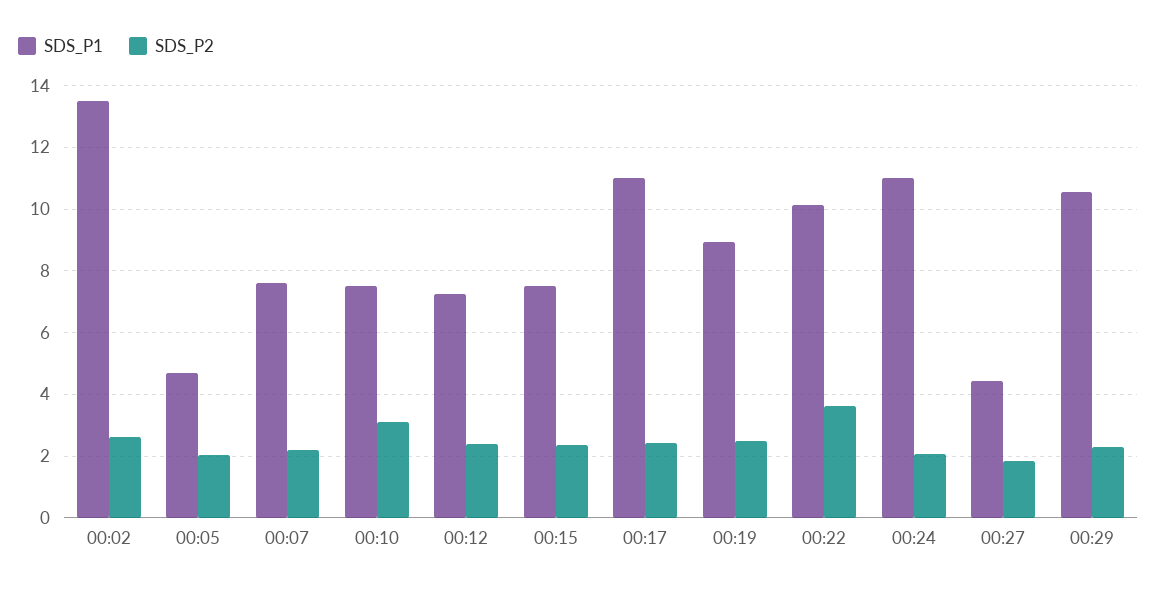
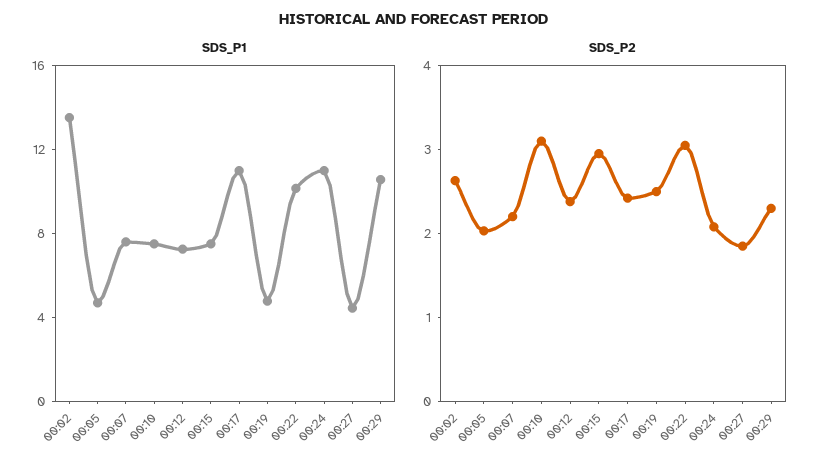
  {
    "SDS_P1": {
      "00:02": 13.6,
      "00:05": 4.8,
      "00:07": 7.6,
      "00:10": 7.6,
      "00:12": 7.2,
      "00:15": 7.6,
      "00:17": 11,
-     "00:19": 9,
+     "00:19": 5,
      "00:22": 10.2,
      "00:24": 11,
      "00:27": 4.4,
      "00:29": 10.6
    },
    "SDS_P2": {
      "00:02": 2.6,
      "00:05": 2,
      "00:07": 2.2,
      "00:10": 3.2,
      "00:12": 2.4,
-     "00:15": 2.4,
+     "00:15": 3,
      "00:17": 2.4,
      "00:19": 2.6,
-     "00:22": 3.6,
+     "00:22": 3,
      "00:24": 2,
      "00:27": 1.8,
      "00:29": 2.4
    }
  }

